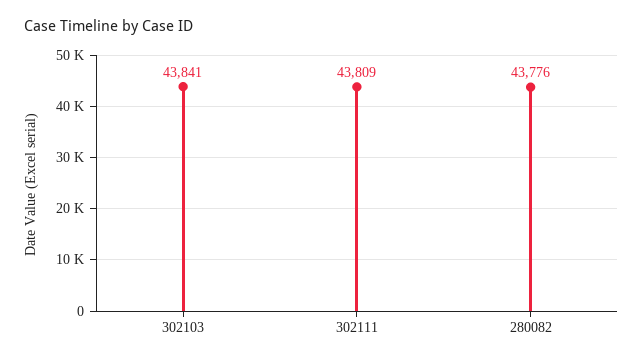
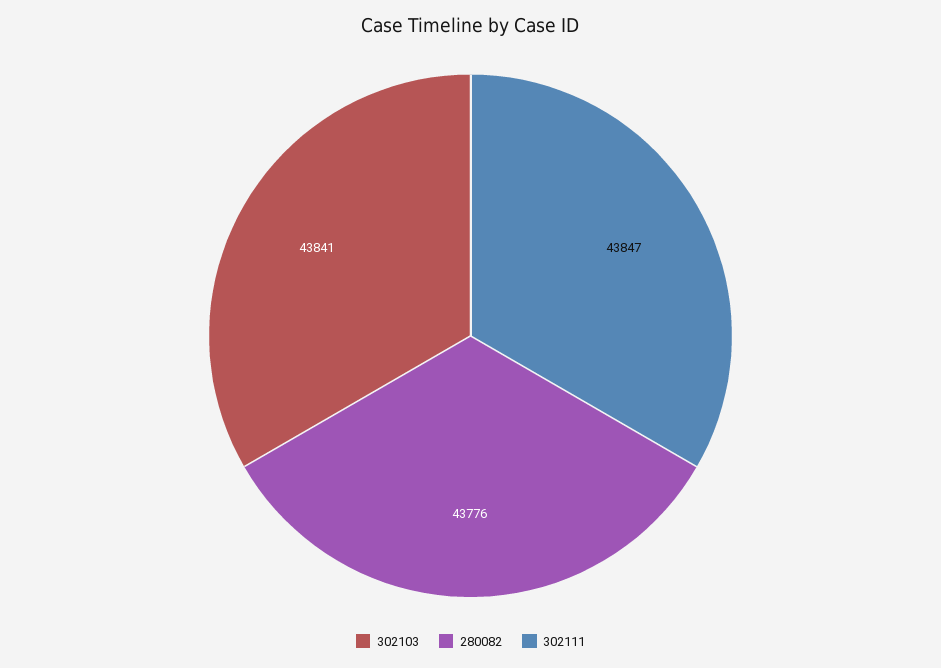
  {
    "302103": 43841,
-   "302111": 43809,
+   "302111": 43847,
    "280082": 43776
  }

